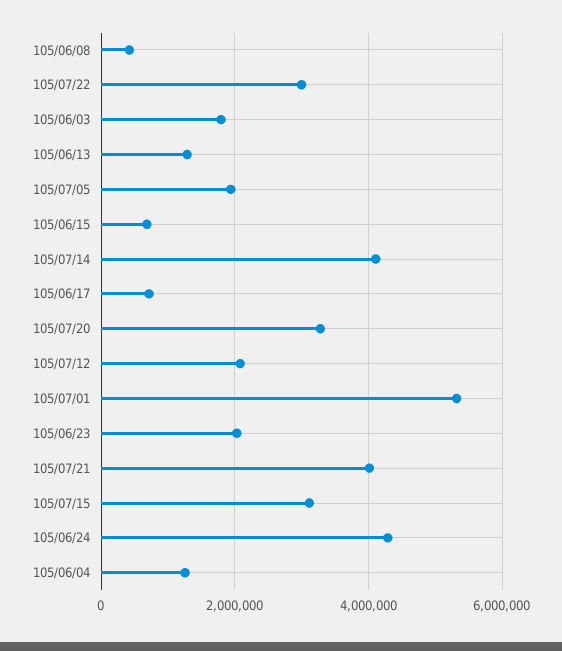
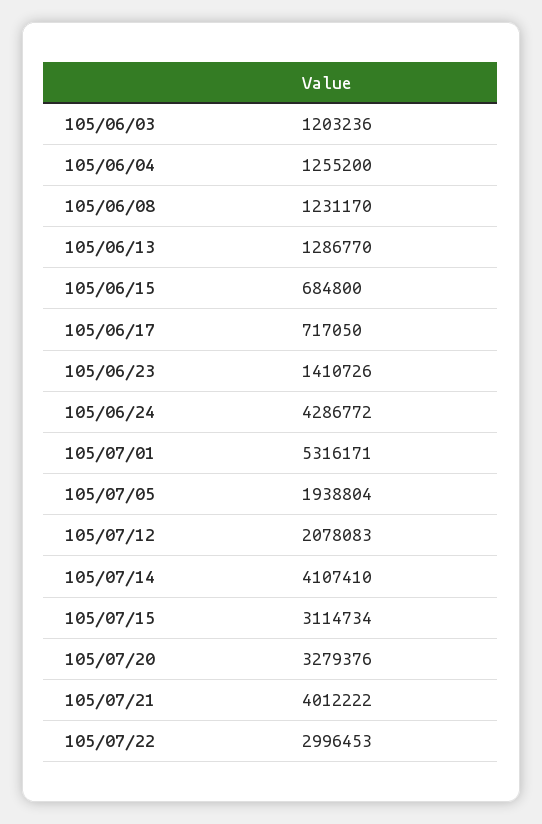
  {
-   "105/06/08": 400000,
+   "105/06/08": 1231170,
    "105/07/22": 2996453,
-   "105/06/03": 1800000,
+   "105/06/03": 1203236,
    "105/06/13": 1286770,
    "105/07/05": 1938804,
    "105/06/15": 684800,
    "105/07/14": 4107410,
    "105/06/17": 717050,
    "105/07/20": 3279376,
    "105/07/12": 2078083,
    "105/07/01": 5316171,
-   "105/06/23": 2000000,
+   "105/06/23": 1410726,
    "105/07/21": 4012222,
    "105/07/15": 3114734,
    "105/06/24": 4286772,
    "105/06/04": 1255200
  }

